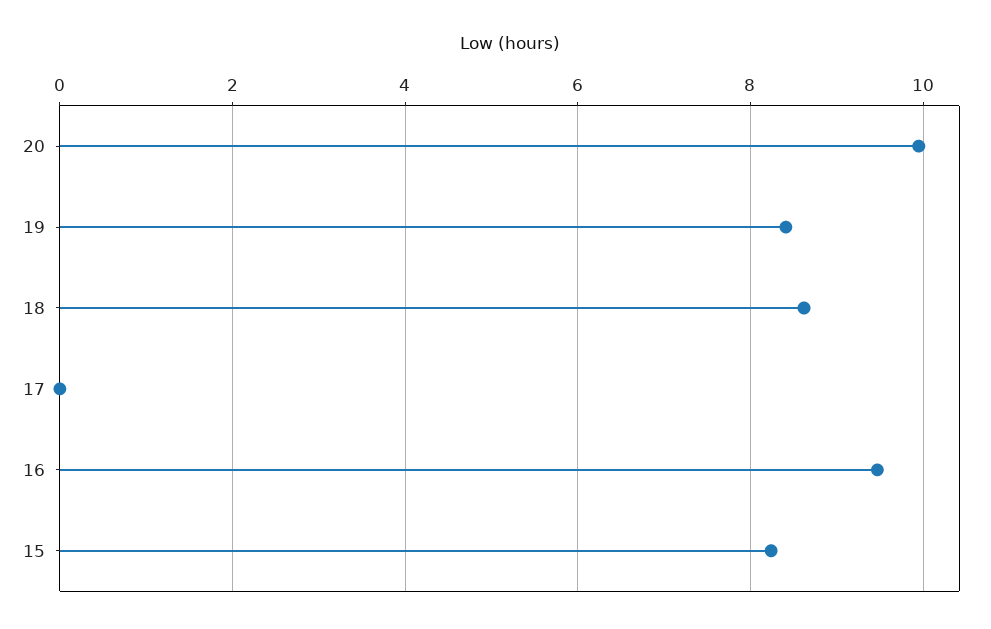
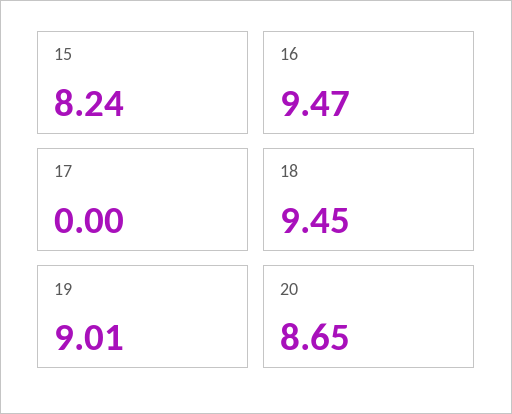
  {
-   "20": 10,
+   "20": 8.65,
-   "19": 8.4,
+   "19": 9.01,
-   "18": 8.6,
+   "18": 9.45,
    "17": 0,
    "16": 9.47,
    "15": 8.24
  }

